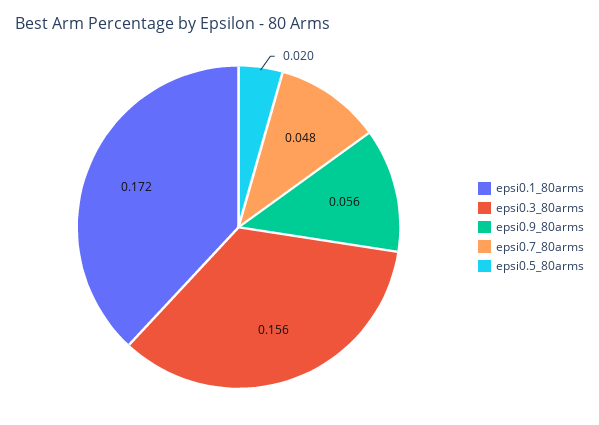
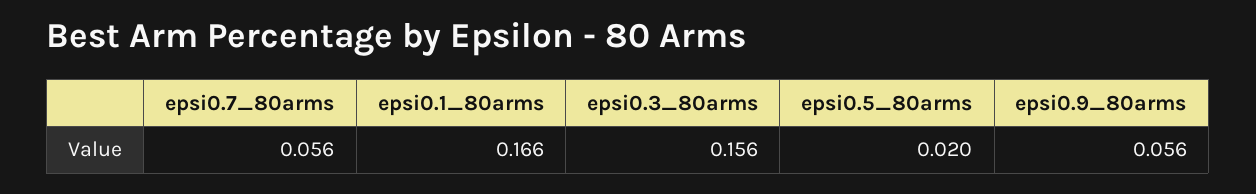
  {
-   "epsi0.1_80arms": 0.172,
+   "epsi0.1_80arms": 0.166,
    "epsi0.3_80arms": 0.156,
    "epsi0.9_80arms": 0.056,
-   "epsi0.7_80arms": 0.048,
+   "epsi0.7_80arms": 0.056,
    "epsi0.5_80arms": 0.02
  }

